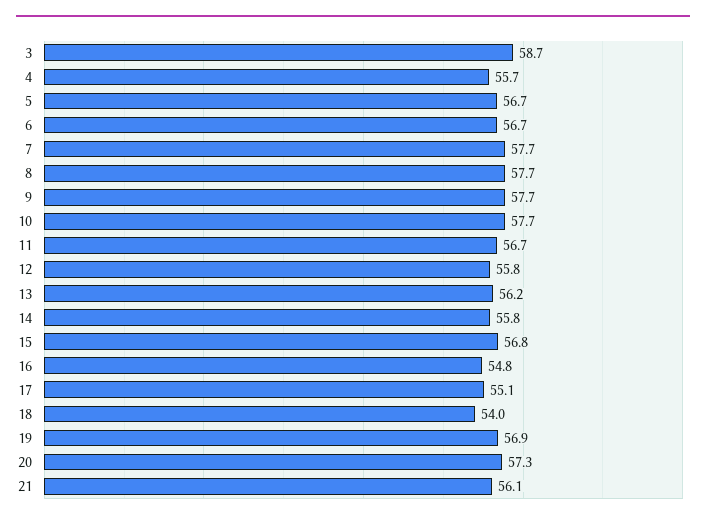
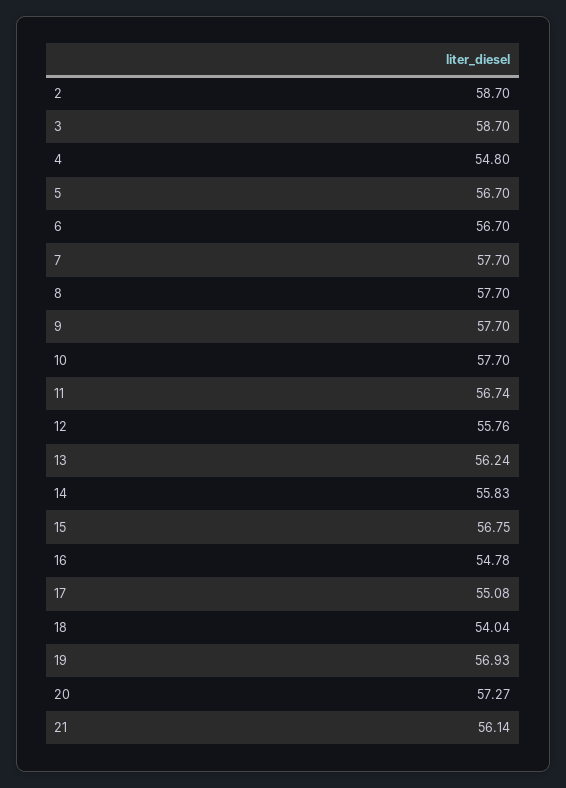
  {
    "3": 58.7,
-   "4": 55.7,
+   "4": 54.8,
    "5": 56.7,
    "6": 56.7,
    "7": 57.7,
    "8": 57.7,
    "9": 57.7,
    "10": 57.7,
    "11": 56.74,
    "12": 55.76,
    "13": 56.24,
    "14": 55.83,
    "15": 56.75,
    "16": 54.78,
    "17": 55.08,
    "18": 54.04,
    "19": 56.93,
    "20": 57.27,
-   "21": 56.14
+   "21": 56.14,
+   "2": 58.7
  }

